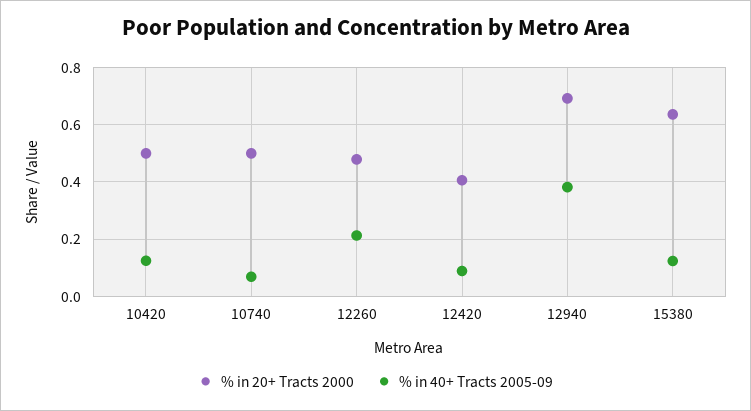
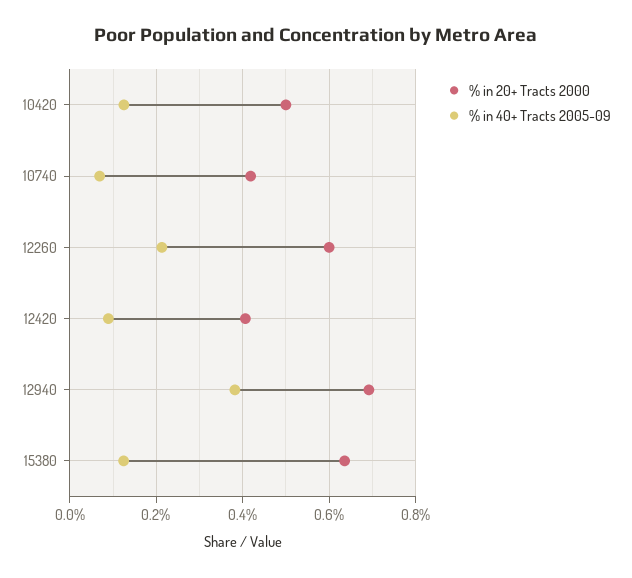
  {
    "% in 20+ Tracts 2000": {
      "10420": 0.5,
-     "10740": 0.5,
+     "10740": 0.42,
-     "12260": 0.475,
+     "12260": 0.6,
      "12420": 0.4,
      "12940": 0.7,
      "15380": 0.64
    },
    "% in 40+ Tracts 2005-09": {
      "10420": 0.12,
      "10740": 0.06,
      "12260": 0.22,
      "12420": 0.08,
      "12940": 0.38,
      "15380": 0.12
    }
  }

